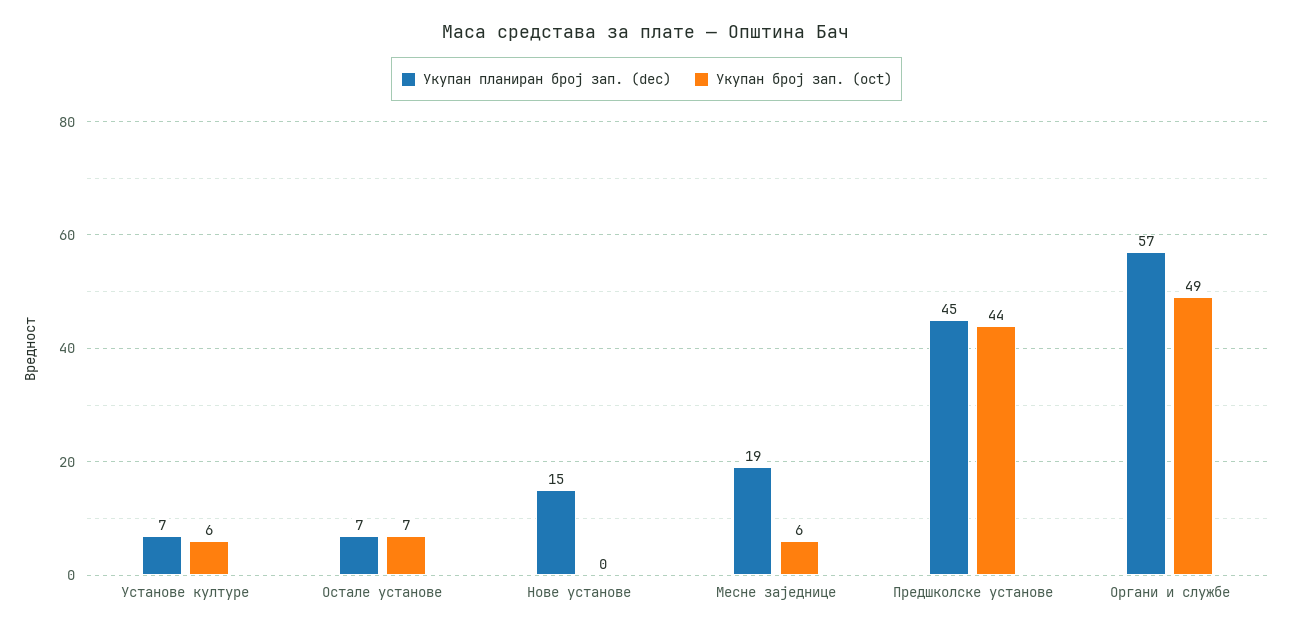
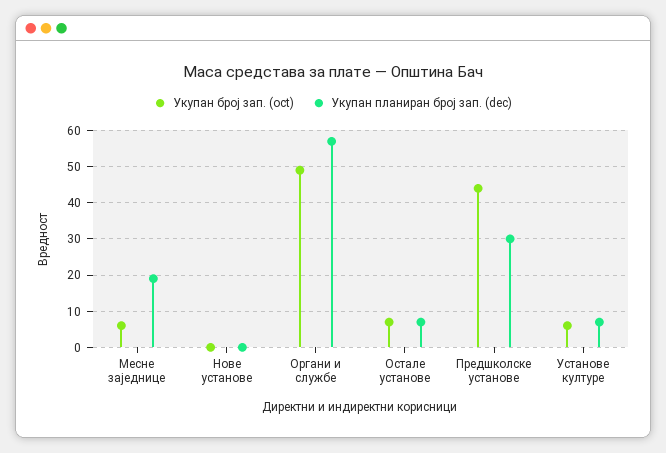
  {
    "Укупан планиран број зап. (dec)": {
      "Установе културе": 7,
      "Остале установе": 7,
-     "Нове установе": 15,
+     "Нове установе": 0,
      "Месне заједнице": 19,
-     "Предшколске установе": 45,
+     "Предшколске установе": 30,
      "Органи и службе": 57
    },
    "Укупан број зап. (oct)": {
      "Установе културе": 6,
      "Остале установе": 7,
      "Нове установе": 0,
      "Месне заједнице": 6,
      "Предшколске установе": 44,
      "Органи и службе": 49
    }
  }

